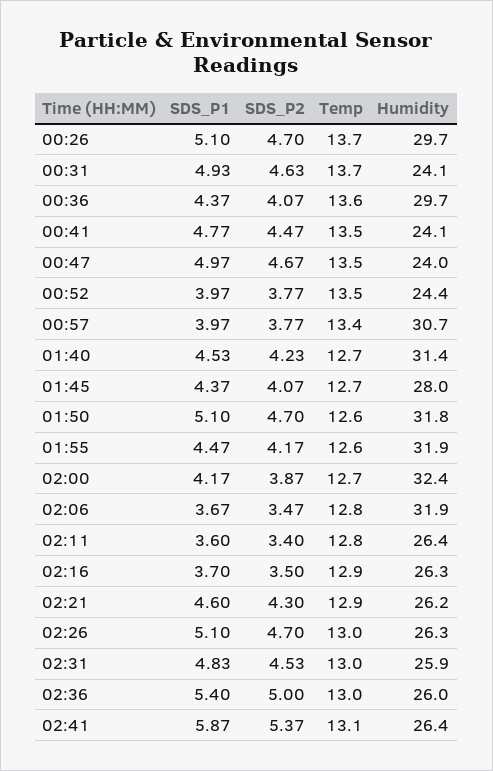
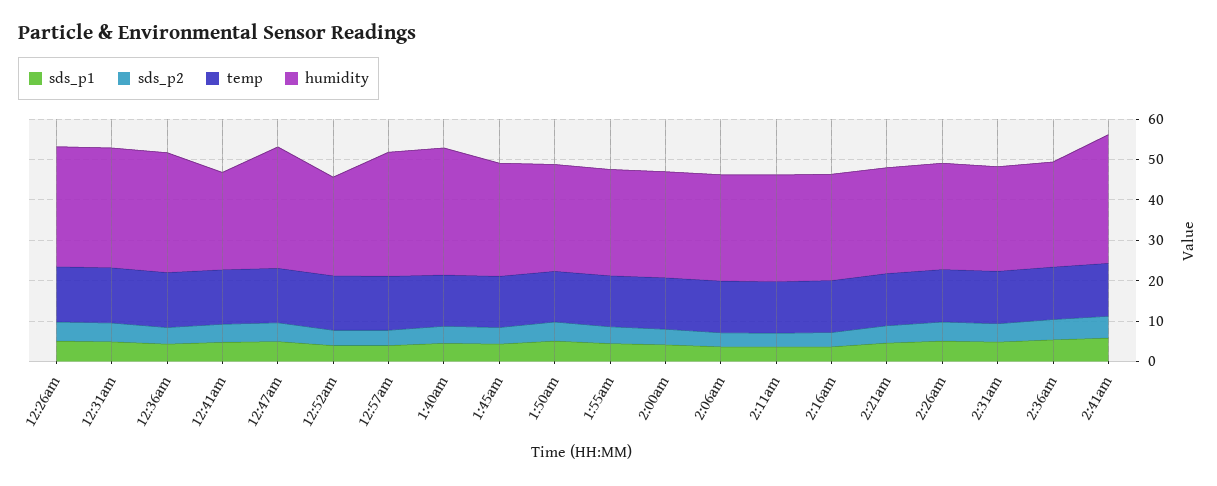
  {
    "SDS_P1": {
      "00:26": 5.1,
      "00:31": 4.93,
      "00:36": 4.37,
      "00:41": 4.77,
      "00:47": 4.97,
      "00:52": 3.97,
      "00:57": 3.97,
      "01:40": 4.53,
      "01:45": 4.37,
      "01:50": 5.1,
      "01:55": 4.47,
      "02:00": 4.17,
      "02:06": 3.67,
      "02:11": 3.6,
      "02:16": 3.7,
      "02:21": 4.6,
      "02:26": 5.1,
      "02:31": 4.83,
      "02:36": 5.4,
      "02:41": 5.87
    },
    "SDS_P2": {
      "00:26": 4.7,
      "00:31": 4.63,
      "00:36": 4.07,
      "00:41": 4.47,
      "00:47": 4.67,
      "00:52": 3.77,
      "00:57": 3.77,
      "01:40": 4.23,
      "01:45": 4.07,
      "01:50": 4.7,
      "01:55": 4.17,
      "02:00": 3.87,
      "02:06": 3.47,
      "02:11": 3.4,
      "02:16": 3.5,
      "02:21": 4.3,
      "02:26": 4.7,
      "02:31": 4.53,
      "02:36": 5,
      "02:41": 5.37
    },
    "Temp": {
      "00:26": 13.7,
      "00:31": 13.7,
      "00:36": 13.6,
      "00:41": 13.5,
      "00:47": 13.5,
      "00:52": 13.5,
      "00:57": 13.4,
      "01:40": 12.7,
      "01:45": 12.7,
      "01:50": 12.6,
      "01:55": 12.6,
      "02:00": 12.7,
      "02:06": 12.8,
      "02:11": 12.8,
      "02:16": 12.9,
      "02:21": 12.9,
      "02:26": 13,
      "02:31": 13,
      "02:36": 13,
      "02:41": 13.1
    },
    "Humidity": {
      "00:26": 29.7,
-     "00:31": 24.1,
+     "00:31": 30,
      "00:36": 29.7,
      "00:41": 24.1,
-     "00:47": 24,
+     "00:47": 30,
      "00:52": 24.4,
      "00:57": 30.7,
      "01:40": 31.4,
      "01:45": 28,
-     "01:50": 31.8,
+     "01:50": 26,
-     "01:55": 31.9,
+     "01:55": 26,
-     "02:00": 32.4,
+     "02:00": 26,
-     "02:06": 31.9,
+     "02:06": 26,
      "02:11": 26.4,
      "02:16": 26.3,
      "02:21": 26.2,
      "02:26": 26.3,
      "02:31": 25.9,
      "02:36": 26,
-     "02:41": 26.4
+     "02:41": 32
    }
  }

